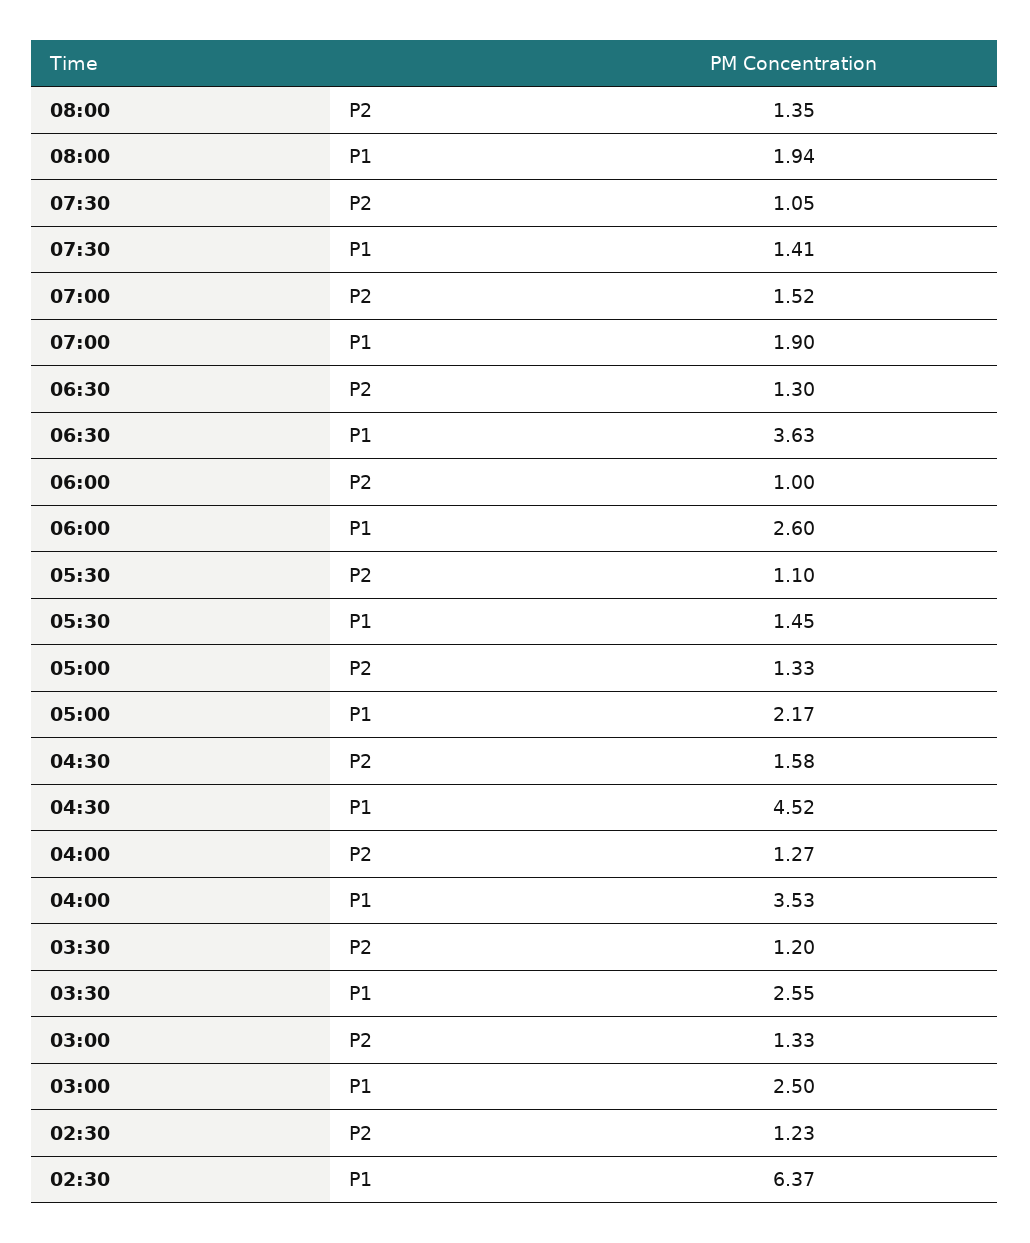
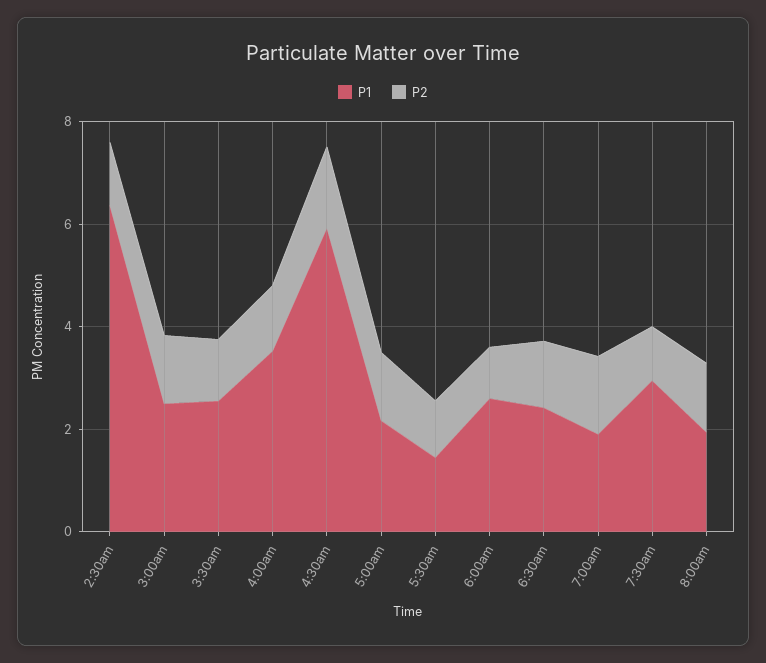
  {
    "P2": {
      "08:00": 1.35,
      "07:30": 1.05,
      "07:00": 1.52,
      "06:30": 1.3,
      "06:00": 1,
      "05:30": 1.1,
      "05:00": 1.33,
      "04:30": 1.58,
      "04:00": 1.27,
      "03:30": 1.2,
      "03:00": 1.33,
      "02:30": 1.23
    },
    "P1": {
      "08:00": 1.94,
-     "07:30": 1.41,
+     "07:30": 3,
      "07:00": 1.9,
-     "06:30": 3.63,
+     "06:30": 2.5,
      "06:00": 2.6,
      "05:30": 1.45,
      "05:00": 2.17,
-     "04:30": 4.52,
+     "04:30": 6,
      "04:00": 3.53,
      "03:30": 2.55,
      "03:00": 2.5,
      "02:30": 6.37
    }
  }

